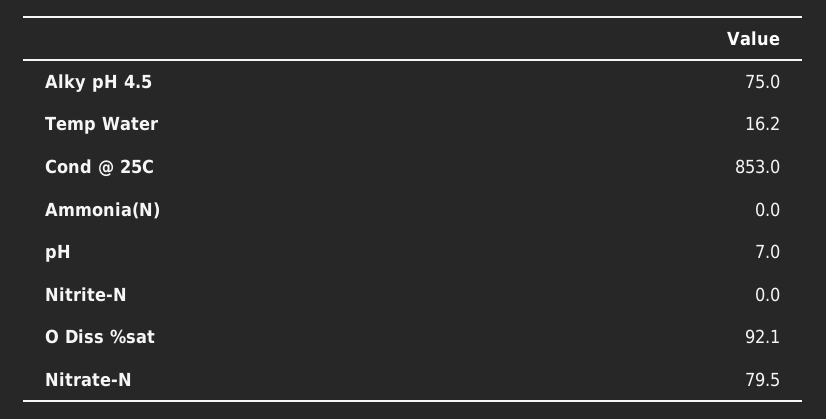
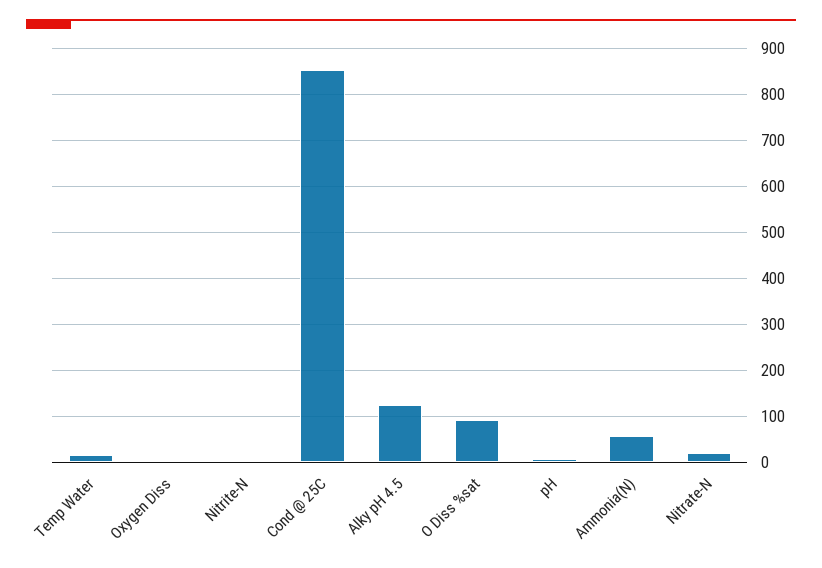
  {
-   "Alky pH 4.5": 75,
+   "Alky pH 4.5": 120,
    "Temp Water": 16.2,
    "Cond @ 25C": 853,
-   "Ammonia(N)": 0,
+   "Ammonia(N)": 60,
    "pH": 7,
    "Nitrite-N": 0,
    "O Diss %sat": 92.1,
-   "Nitrate-N": 79.5
+   "Nitrate-N": 20,
+   "Oxygen Diss": 0
  }

